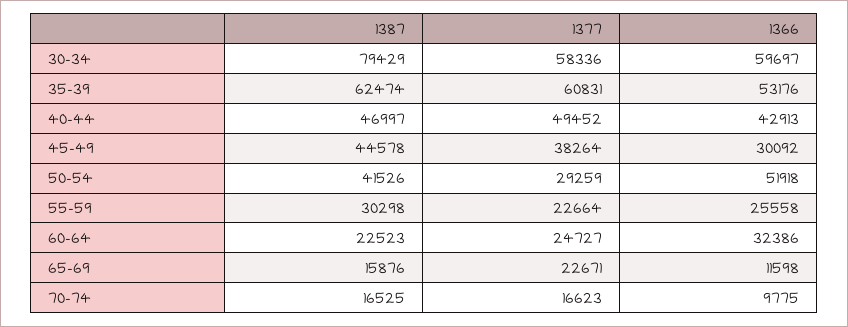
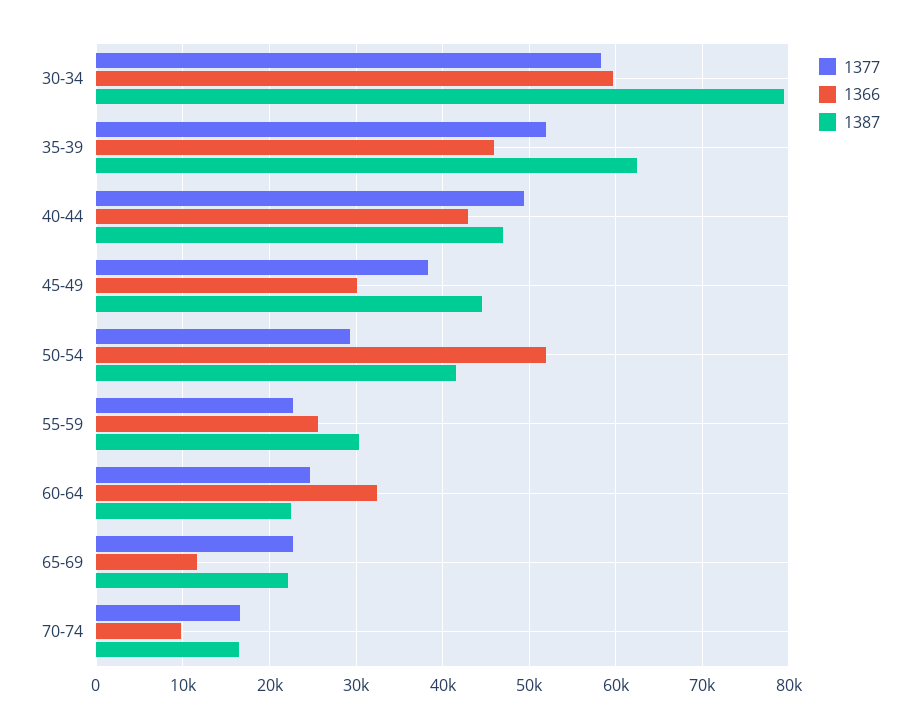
  {
    "1387": {
      "30-34": 79429,
      "35-39": 62474,
      "40-44": 46997,
      "45-49": 44578,
      "50-54": 41526,
      "55-59": 30298,
      "60-64": 22523,
-     "65-69": 15876,
+     "65-69": 22000,
      "70-74": 16525
    },
    "1377": {
      "30-34": 58336,
-     "35-39": 60831,
+     "35-39": 52000,
      "40-44": 49452,
      "45-49": 38264,
      "50-54": 29259,
      "55-59": 22664,
      "60-64": 24727,
      "65-69": 22671,
      "70-74": 16623
    },
    "1366": {
      "30-34": 59697,
-     "35-39": 53176,
+     "35-39": 46000,
      "40-44": 42913,
      "45-49": 30092,
      "50-54": 51918,
      "55-59": 25558,
      "60-64": 32386,
      "65-69": 11598,
      "70-74": 9775
    }
  }

